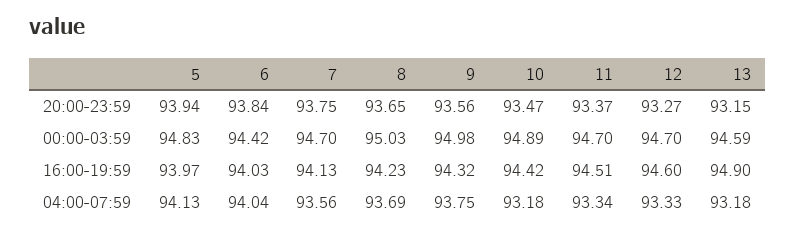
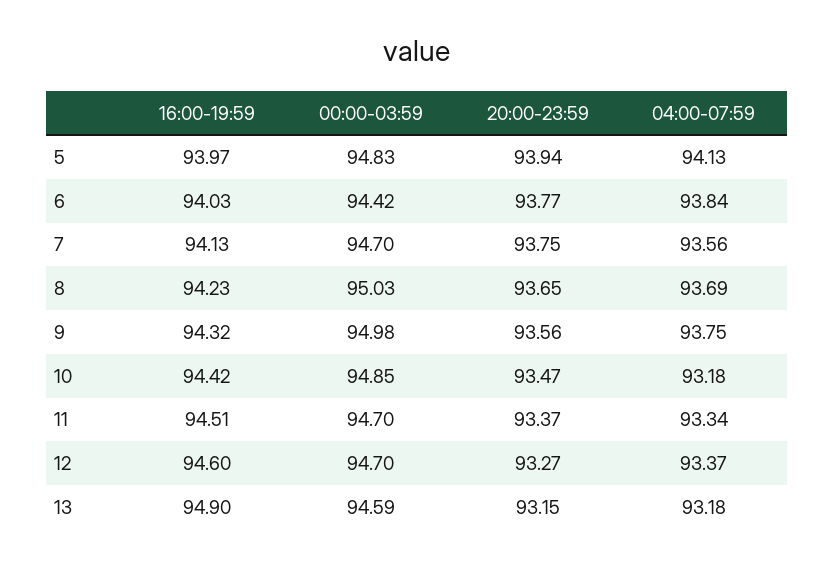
  {
    "5": {
      "20:00-23:59": 93.94,
      "00:00-03:59": 94.83,
      "16:00-19:59": 93.97,
      "04:00-07:59": 94.13
    },
    "6": {
-     "20:00-23:59": 93.84,
+     "20:00-23:59": 93.77,
      "00:00-03:59": 94.42,
      "16:00-19:59": 94.03,
-     "04:00-07:59": 94.04
+     "04:00-07:59": 93.84
    },
    "7": {
      "20:00-23:59": 93.75,
      "00:00-03:59": 94.7,
      "16:00-19:59": 94.13,
      "04:00-07:59": 93.56
    },
    "8": {
      "20:00-23:59": 93.65,
      "00:00-03:59": 95.03,
      "16:00-19:59": 94.23,
      "04:00-07:59": 93.69
    },
    "9": {
      "20:00-23:59": 93.56,
      "00:00-03:59": 94.98,
      "16:00-19:59": 94.32,
      "04:00-07:59": 93.75
    },
    "10": {
      "20:00-23:59": 93.47,
-     "00:00-03:59": 94.89,
+     "00:00-03:59": 94.85,
      "16:00-19:59": 94.42,
      "04:00-07:59": 93.18
    },
    "11": {
      "20:00-23:59": 93.37,
      "00:00-03:59": 94.7,
      "16:00-19:59": 94.51,
      "04:00-07:59": 93.34
    },
    "12": {
      "20:00-23:59": 93.27,
      "00:00-03:59": 94.7,
      "16:00-19:59": 94.6,
-     "04:00-07:59": 93.33
+     "04:00-07:59": 93.37
    },
    "13": {
      "20:00-23:59": 93.15,
      "00:00-03:59": 94.59,
      "16:00-19:59": 94.9,
      "04:00-07:59": 93.18
    }
  }

